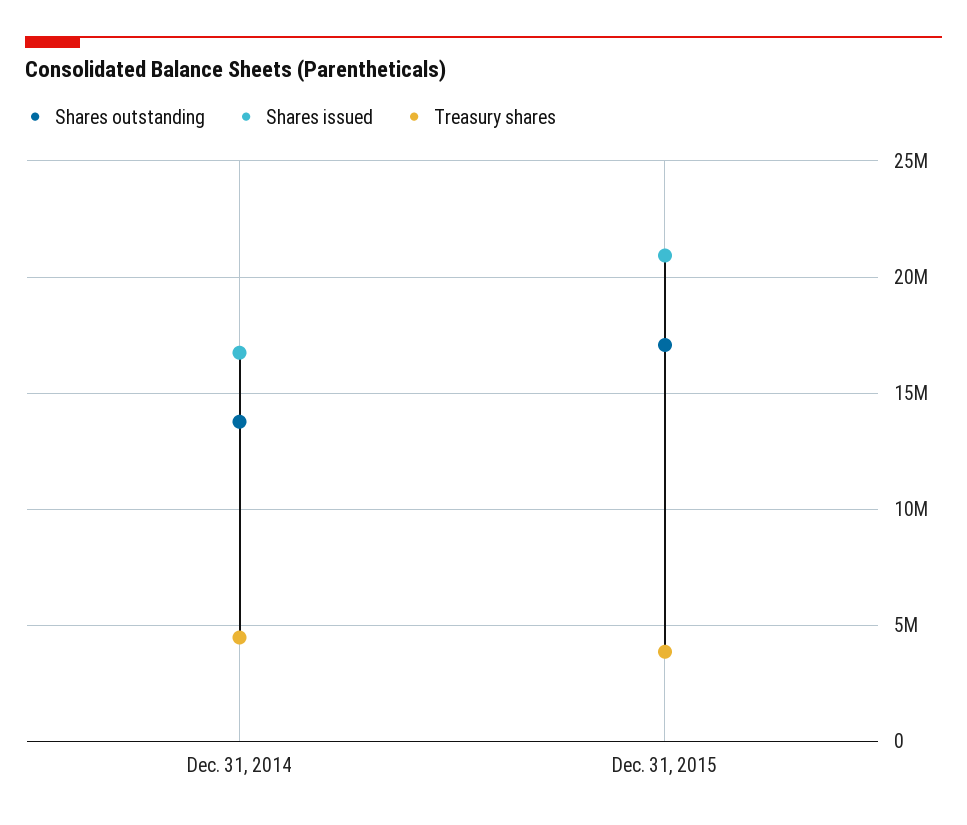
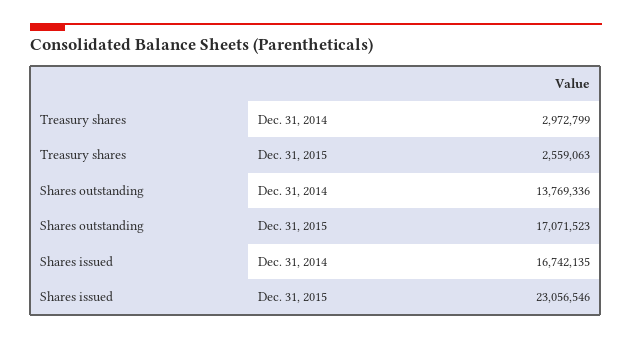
  {
    "Shares outstanding": {
      "Dec. 31, 2014": 13769336,
      "Dec. 31, 2015": 17071523
    },
    "Shares issued": {
      "Dec. 31, 2014": 16742135,
-     "Dec. 31, 2015": 21000000
+     "Dec. 31, 2015": 23056546
    },
    "Treasury shares": {
-     "Dec. 31, 2014": 4500000,
+     "Dec. 31, 2014": 2972799,
-     "Dec. 31, 2015": 4000000
+     "Dec. 31, 2015": 2559063
    }
  }

